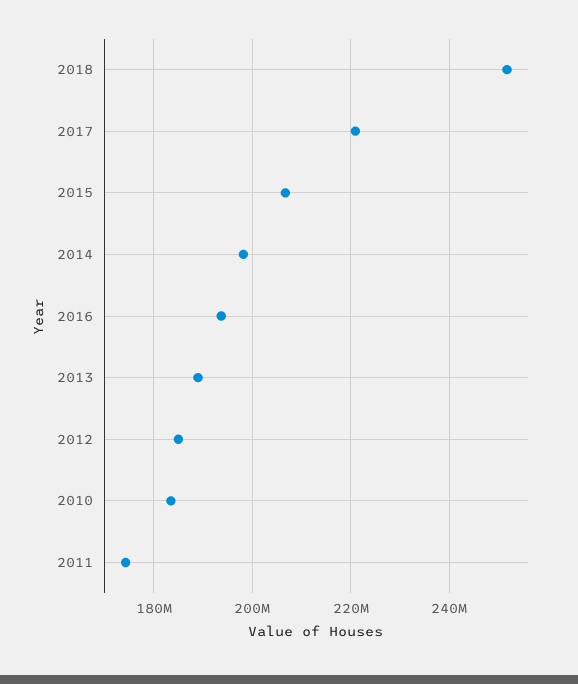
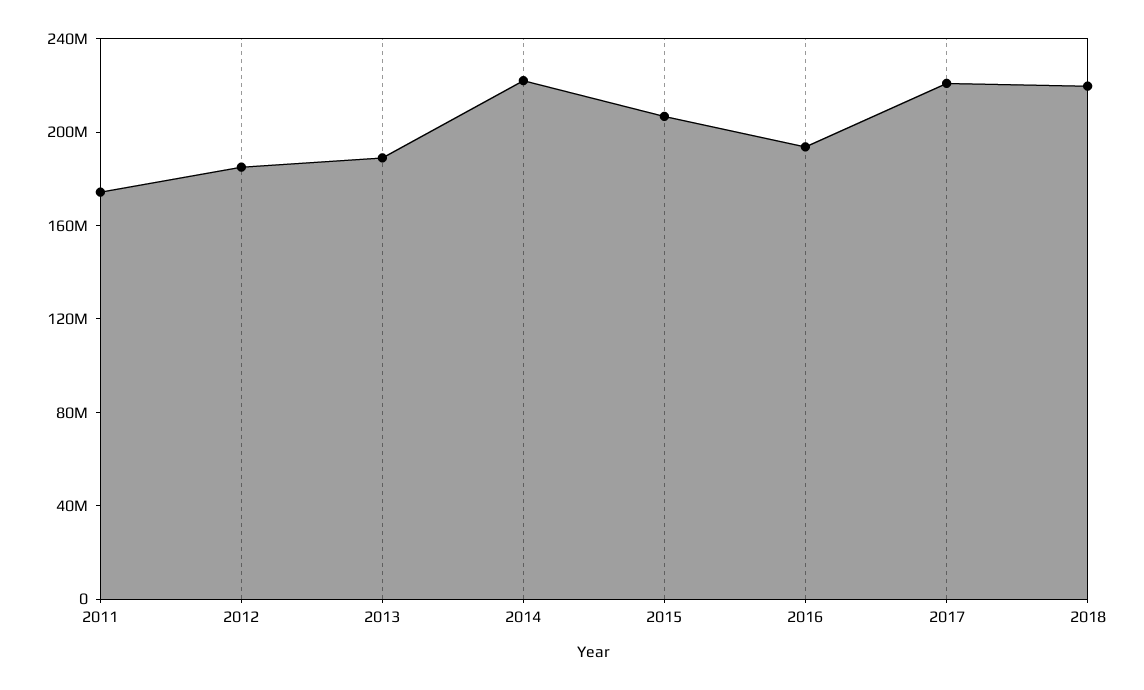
  {
-   "2018": 252000000,
+   "2018": 220000000,
    "2017": 220000000,
    "2015": 206000000,
-   "2014": 198000000,
+   "2014": 220000000,
    "2016": 194000000,
    "2013": 188000000,
    "2012": 184000000,
-   "2010": 184000000,
    "2011": 174000000
  }

